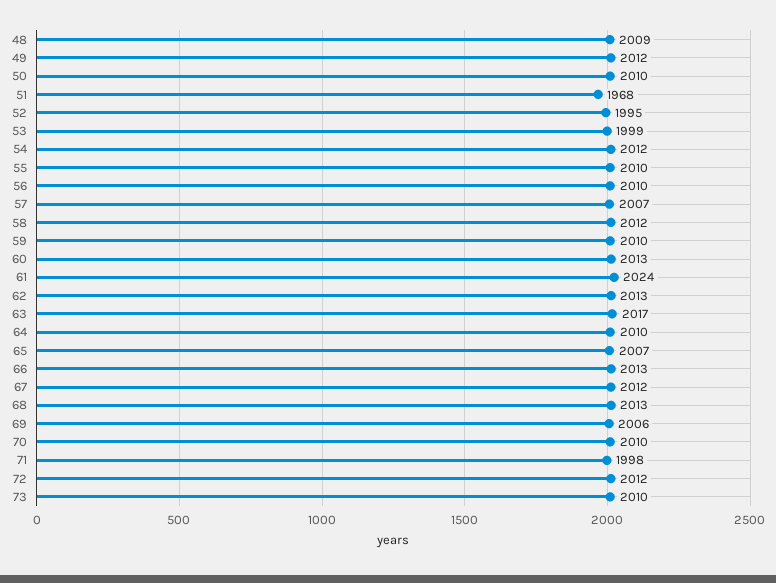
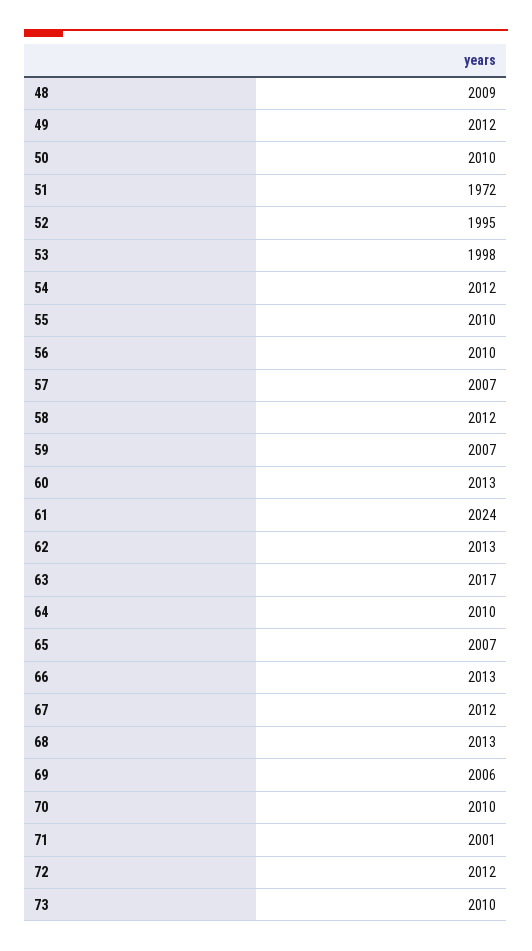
  {
    "48": 2009,
    "49": 2012,
    "50": 2010,
-   "51": 1968,
+   "51": 1972,
    "52": 1995,
-   "53": 1999,
+   "53": 1998,
    "54": 2012,
    "55": 2010,
    "56": 2010,
    "57": 2007,
    "58": 2012,
-   "59": 2010,
+   "59": 2007,
    "60": 2013,
    "61": 2024,
    "62": 2013,
    "63": 2017,
    "64": 2010,
    "65": 2007,
    "66": 2013,
    "67": 2012,
    "68": 2013,
    "69": 2006,
    "70": 2010,
-   "71": 1998,
+   "71": 2001,
    "72": 2012,
    "73": 2010
  }

